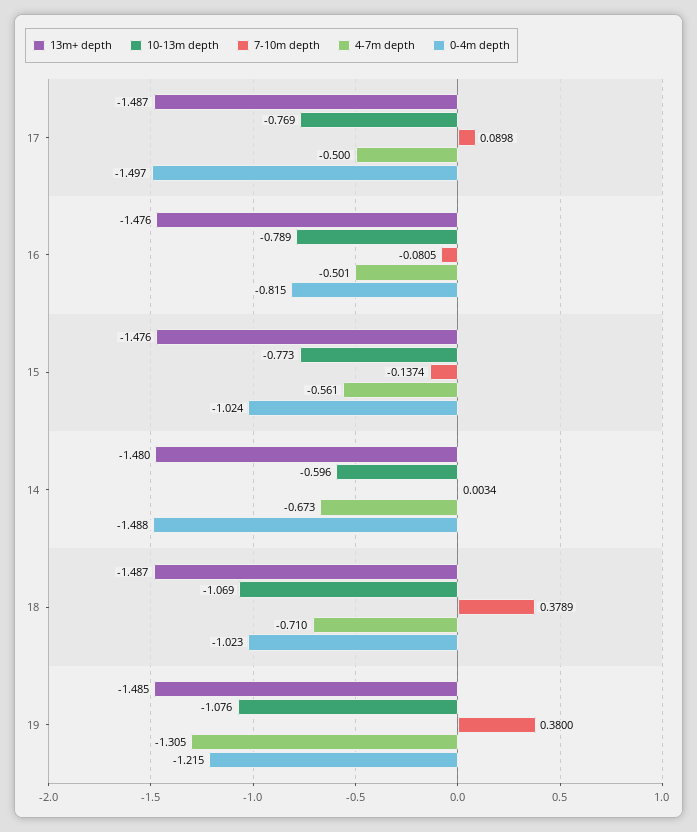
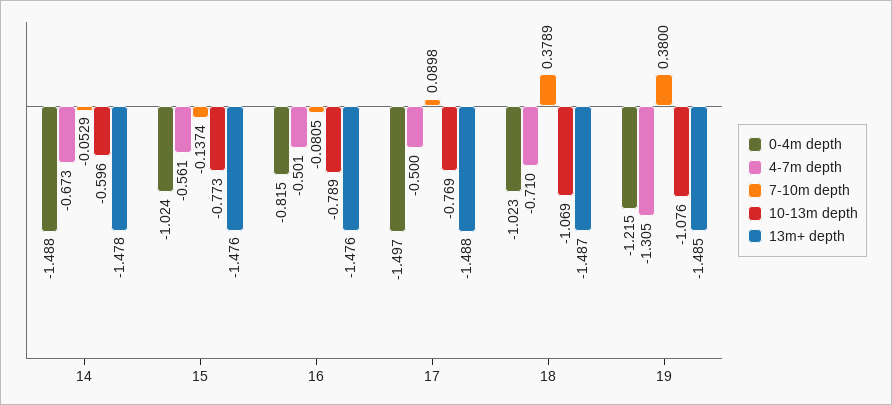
  {
    "13m+ depth": {
-     "17": -1.487,
+     "17": -1.488,
      "16": -1.476,
      "15": -1.476,
-     "14": -1.48,
+     "14": -1.478,
      "18": -1.487,
      "19": -1.485
    },
    "10-13m depth": {
      "17": -0.769,
      "16": -0.789,
      "15": -0.773,
      "14": -0.596,
      "18": -1.069,
      "19": -1.076
    },
    "7-10m depth": {
      "17": 0.0898,
      "16": -0.0805,
      "15": -0.1374,
-     "14": 0.0034,
+     "14": -0.0529,
      "18": 0.3789,
      "19": 0.38
    },
    "4-7m depth": {
      "17": -0.5,
      "16": -0.501,
      "15": -0.561,
      "14": -0.673,
      "18": -0.71,
      "19": -1.305
    },
    "0-4m depth": {
      "17": -1.497,
      "16": -0.815,
      "15": -1.024,
      "14": -1.488,
      "18": -1.023,
      "19": -1.215
    }
  }

